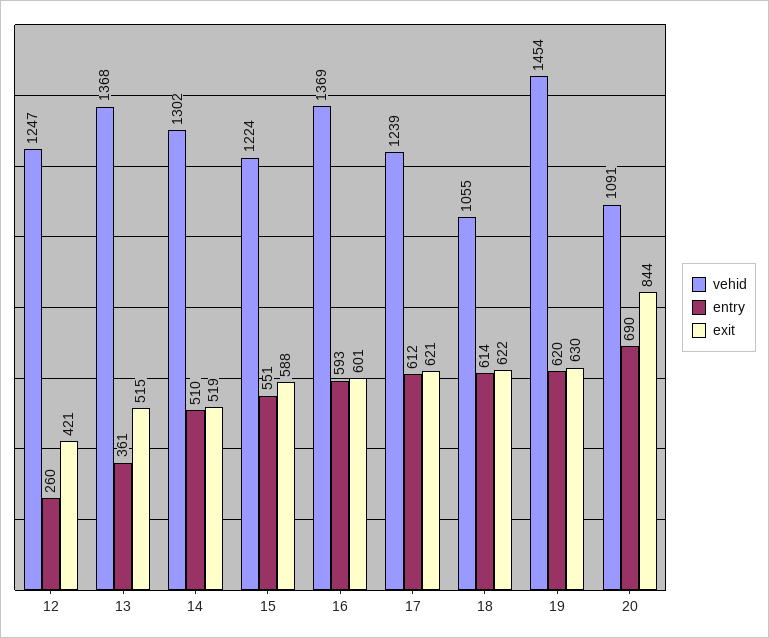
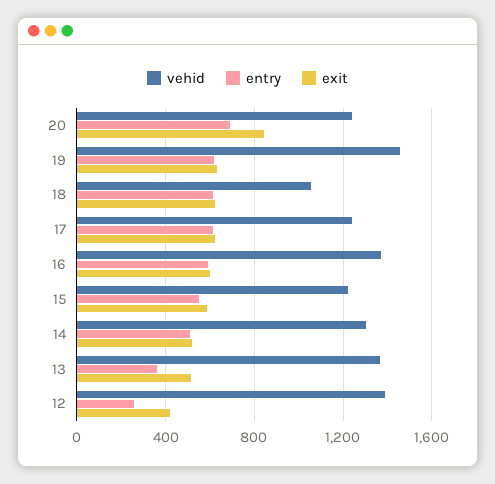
  {
    "vehid": {
-     "12": 1247,
+     "12": 1400,
      "13": 1368,
      "14": 1302,
      "15": 1224,
      "16": 1369,
      "17": 1239,
      "18": 1055,
      "19": 1454,
-     "20": 1091
+     "20": 1250
    },
    "entry": {
      "12": 260,
      "13": 361,
      "14": 510,
      "15": 551,
      "16": 593,
      "17": 612,
      "18": 614,
      "19": 620,
      "20": 690
    },
    "exit": {
      "12": 421,
      "13": 515,
      "14": 519,
      "15": 588,
      "16": 601,
      "17": 621,
      "18": 622,
      "19": 630,
      "20": 844
    }
  }

